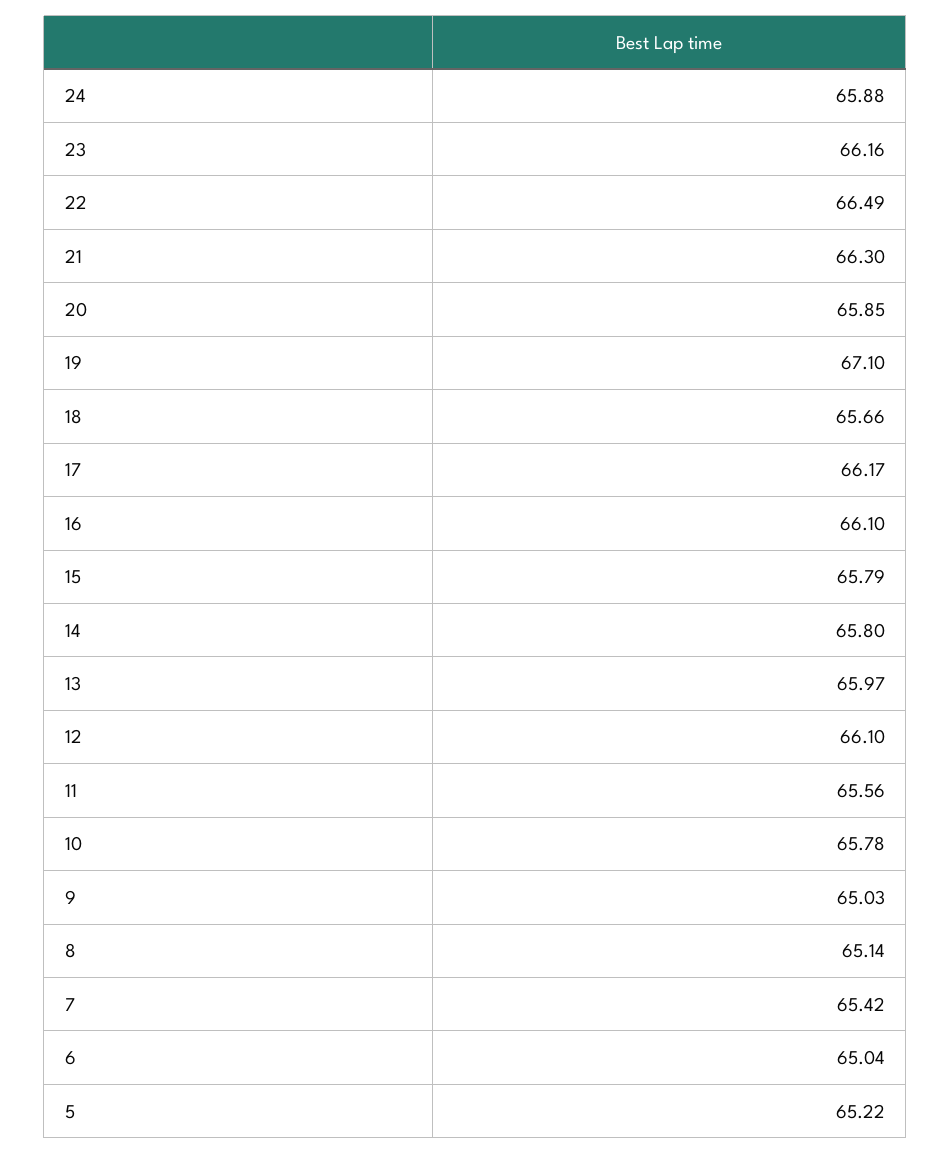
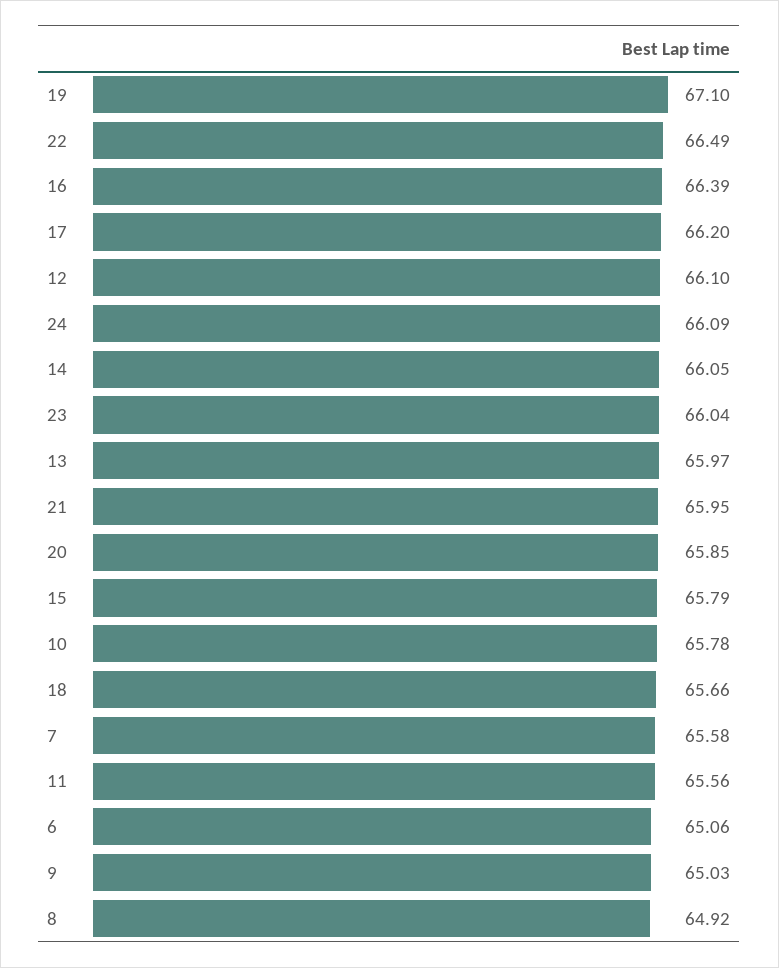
  {
-   "24": 65.88,
+   "24": 66.09,
-   "23": 66.16,
+   "23": 66.04,
    "22": 66.49,
-   "21": 66.3,
+   "21": 65.95,
    "20": 65.85,
    "19": 67.1,
    "18": 65.66,
-   "17": 66.17,
+   "17": 66.2,
-   "16": 66.1,
+   "16": 66.39,
    "15": 65.79,
-   "14": 65.8,
+   "14": 66.05,
    "13": 65.97,
    "12": 66.1,
    "11": 65.56,
    "10": 65.78,
    "9": 65.03,
-   "8": 65.14,
+   "8": 64.92,
-   "7": 65.42,
+   "7": 65.58,
-   "6": 65.04,
+   "6": 65.06
-   "5": 65.22
  }

